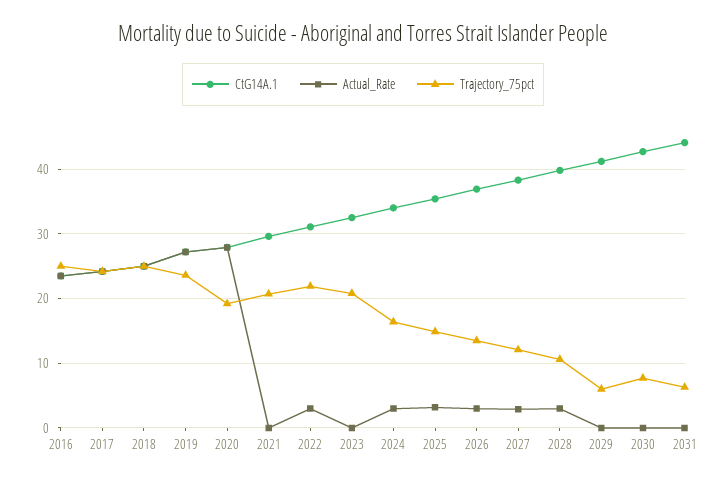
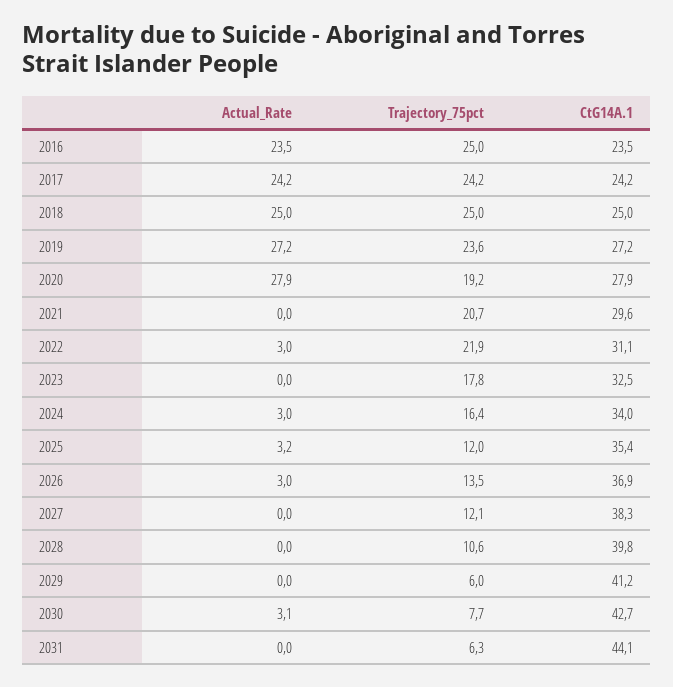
  {
    "CtG14A.1": {
      "2016": 23.5,
      "2017": 24.2,
      "2018": 25,
      "2019": 27.2,
      "2020": 27.9,
      "2021": 29.6,
      "2022": 31.1,
      "2023": 32.5,
      "2024": 34,
      "2025": 35.4,
      "2026": 36.9,
      "2027": 38.3,
      "2028": 39.8,
      "2029": 41.2,
      "2030": 42.7,
      "2031": 44.1
    },
    "Actual_Rate": {
      "2016": 23.5,
      "2017": 24.2,
      "2018": 25,
      "2019": 27.2,
      "2020": 27.9,
      "2021": 0,
      "2022": 3,
      "2023": 0,
      "2024": 3,
      "2025": 3.2,
      "2026": 3,
-     "2027": 3,
+     "2027": 0,
-     "2028": 3,
+     "2028": 0,
      "2029": 0,
-     "2030": 0,
+     "2030": 3.1,
      "2031": 0
    },
    "Trajectory_75pct": {
      "2016": 25,
      "2017": 24.2,
      "2018": 25,
      "2019": 23.6,
      "2020": 19.2,
      "2021": 20.7,
      "2022": 21.9,
-     "2023": 21,
+     "2023": 17.8,
      "2024": 16.4,
-     "2025": 15,
+     "2025": 12,
      "2026": 13.5,
      "2027": 12.1,
      "2028": 10.6,
      "2029": 6,
      "2030": 7.7,
      "2031": 6.3
    }
  }

